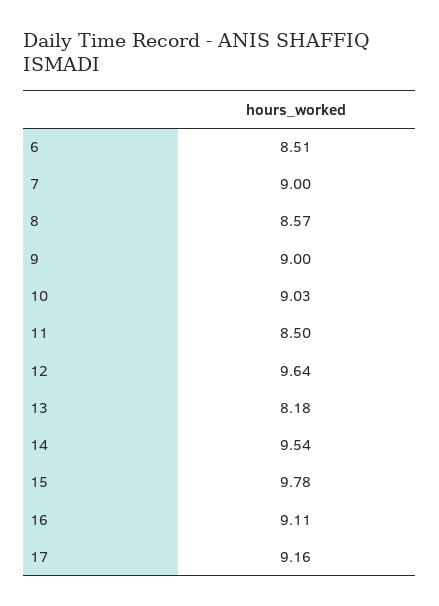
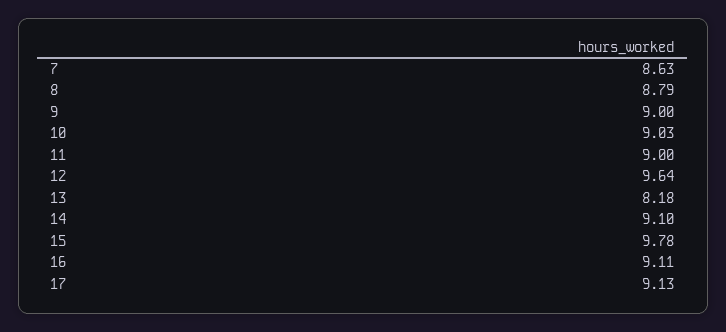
  {
-   "6": 8.51,
-   "7": 9,
+   "7": 8.63,
-   "8": 8.57,
+   "8": 8.79,
    "9": 9,
    "10": 9.03,
-   "11": 8.5,
+   "11": 9,
    "12": 9.64,
    "13": 8.18,
-   "14": 9.54,
+   "14": 9.1,
    "15": 9.78,
    "16": 9.11,
-   "17": 9.16
+   "17": 9.13
  }

